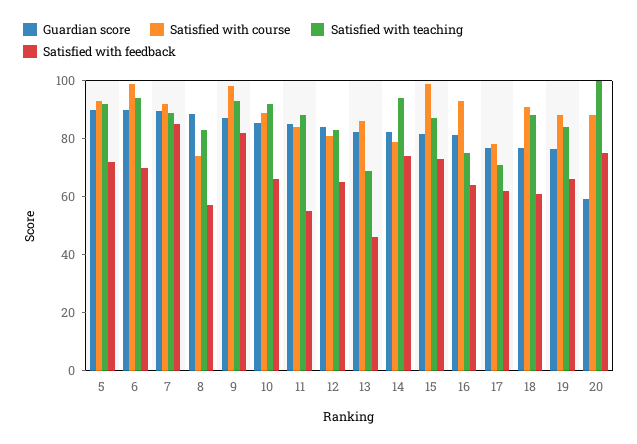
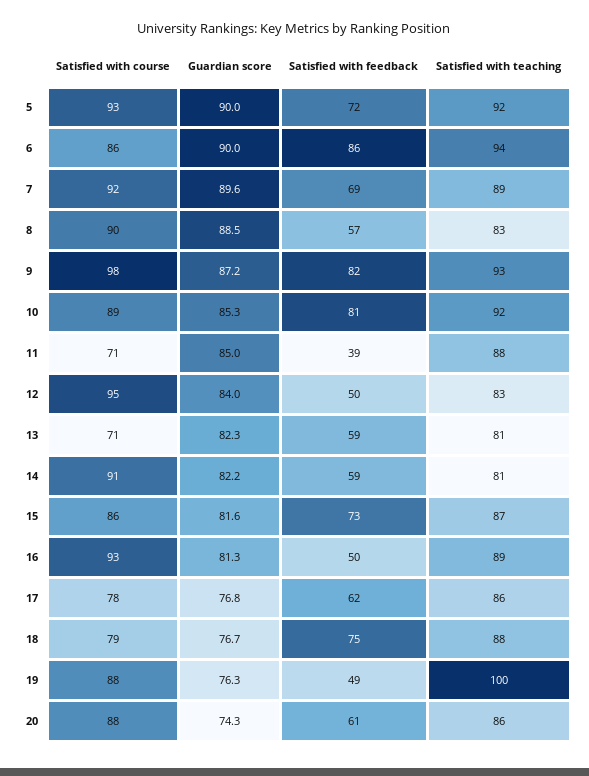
  {
    "Guardian score": {
      "5": 90,
      "6": 90,
      "7": 89.6,
      "8": 88.5,
      "9": 87.2,
      "10": 85.3,
      "11": 85,
      "12": 84,
      "13": 82.3,
      "14": 82.2,
      "15": 81.6,
      "16": 81.3,
      "17": 76.8,
      "18": 76.7,
      "19": 76.3,
-     "20": 60
+     "20": 74.3
    },
    "Satisfied with course": {
      "5": 93,
-     "6": 100,
+     "6": 86,
      "7": 92,
-     "8": 75,
+     "8": 90,
      "9": 98,
      "10": 89,
-     "11": 85,
+     "11": 71,
-     "12": 80,
+     "12": 95,
-     "13": 85,
+     "13": 71,
-     "14": 80,
+     "14": 91,
-     "15": 100,
+     "15": 86,
      "16": 93,
      "17": 78,
-     "18": 90,
+     "18": 79,
      "19": 88,
      "20": 88
    },
    "Satisfied with teaching": {
      "5": 92,
      "6": 94,
      "7": 89,
      "8": 83,
      "9": 93,
      "10": 92,
      "11": 88,
      "12": 83,
-     "13": 70,
+     "13": 81,
-     "14": 95,
+     "14": 81,
      "15": 87,
-     "16": 75,
+     "16": 89,
-     "17": 70,
+     "17": 86,
      "18": 88,
-     "19": 85,
+     "19": 100,
-     "20": 100
+     "20": 86
    },
    "Satisfied with feedback": {
      "5": 72,
-     "6": 70,
+     "6": 86,
-     "7": 85,
+     "7": 69,
      "8": 57,
      "9": 82,
-     "10": 65,
+     "10": 81,
-     "11": 55,
+     "11": 39,
-     "12": 65,
+     "12": 50,
-     "13": 45,
+     "13": 59,
-     "14": 75,
+     "14": 59,
      "15": 73,
-     "16": 65,
+     "16": 50,
      "17": 62,
-     "18": 60,
+     "18": 75,
-     "19": 65,
+     "19": 49,
-     "20": 75
+     "20": 61
    }
  }

